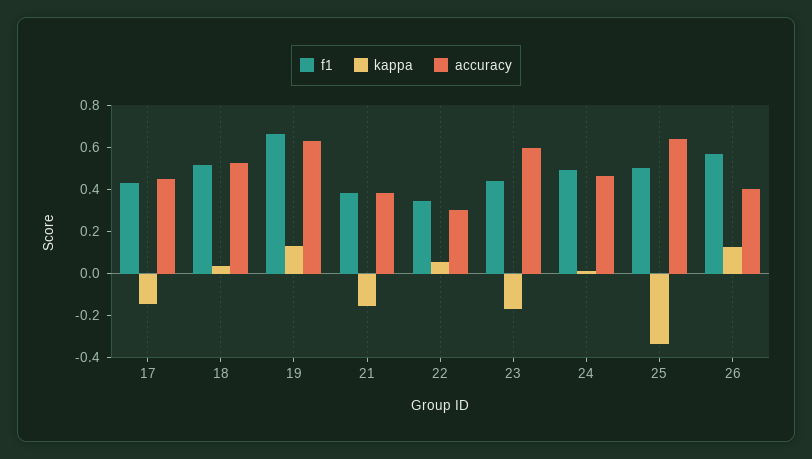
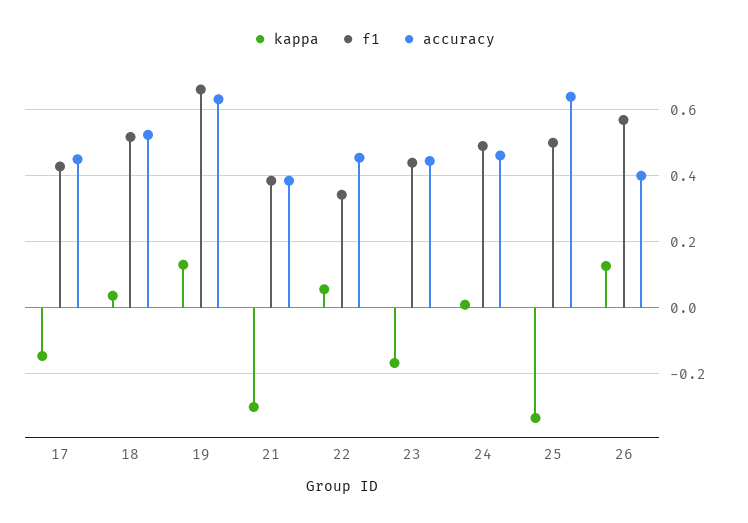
  {
    "f1": {
      "17": 0.42,
      "18": 0.52,
      "19": 0.66,
      "21": 0.38,
      "22": 0.34,
      "23": 0.44,
      "24": 0.48,
      "25": 0.5,
      "26": 0.56
    },
    "kappa": {
      "17": -0.14,
      "18": 0.04,
      "19": 0.14,
-     "21": -0.15,
+     "21": -0.3,
      "22": 0.06,
      "23": -0.16,
      "24": 0,
      "25": -0.34,
      "26": 0.12
    },
    "accuracy": {
      "17": 0.46,
      "18": 0.52,
      "19": 0.64,
      "21": 0.38,
-     "22": 0.3,
+     "22": 0.46,
-     "23": 0.6,
+     "23": 0.44,
      "24": 0.46,
      "25": 0.64,
      "26": 0.4
    }
  }

